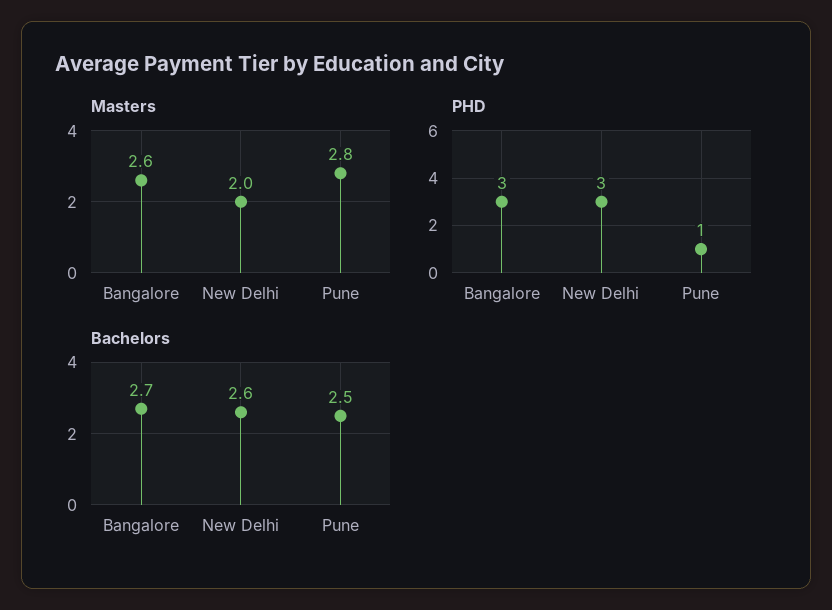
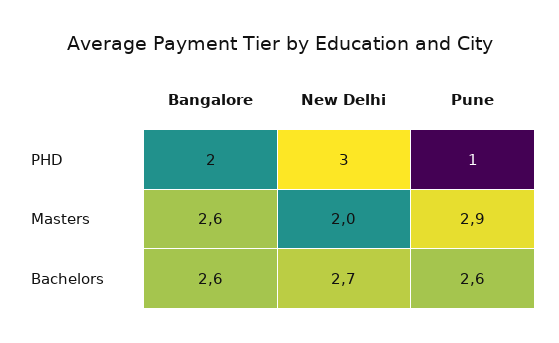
  {
    "Masters": {
      "Bangalore": 2.6,
      "New Delhi": 2,
-     "Pune": 2.8
+     "Pune": 2.9
    },
    "PHD": {
-     "Bangalore": 3,
+     "Bangalore": 2,
      "New Delhi": 3,
      "Pune": 1
    },
    "Bachelors": {
-     "Bangalore": 2.7,
+     "Bangalore": 2.6,
-     "New Delhi": 2.6,
+     "New Delhi": 2.7,
-     "Pune": 2.5
+     "Pune": 2.6
    }
  }

